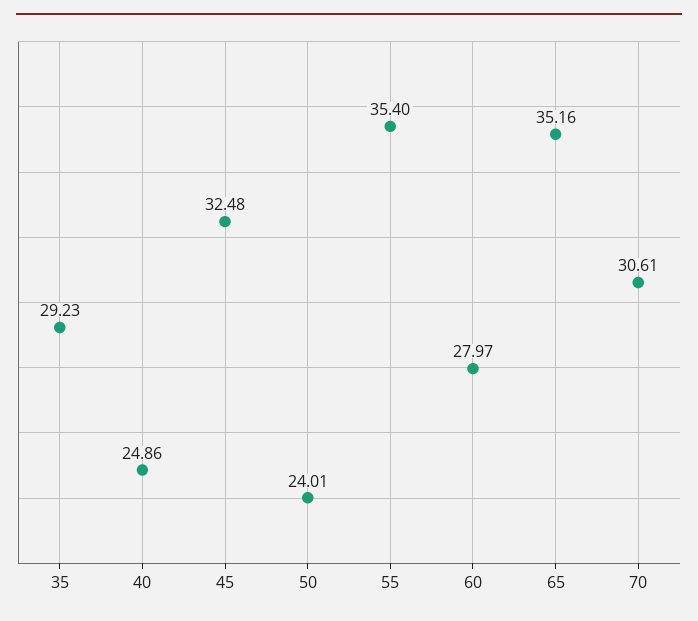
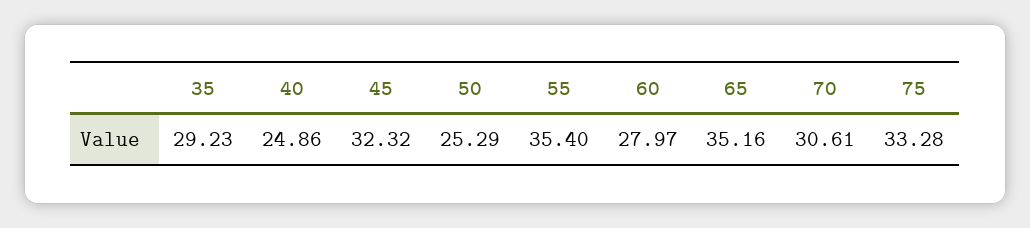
  {
    "35": 29.23,
    "40": 24.86,
-   "45": 32.48,
+   "45": 32.32,
-   "50": 24.01,
+   "50": 25.29,
    "55": 35.4,
    "60": 27.97,
    "65": 35.16,
-   "70": 30.61
+   "70": 30.61,
+   "75": 33.28
  }

